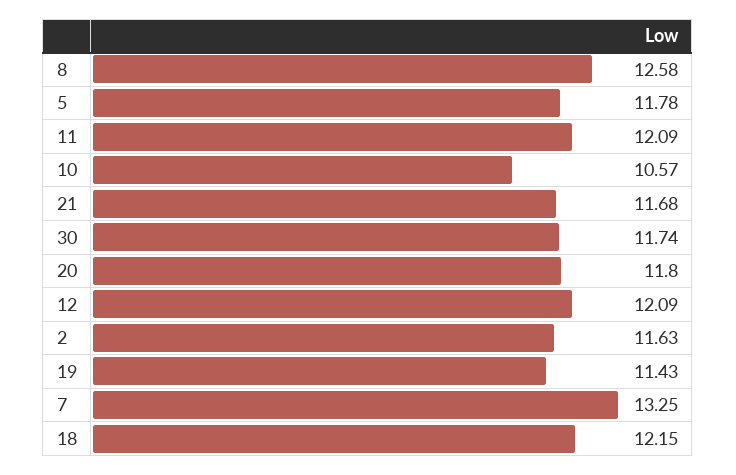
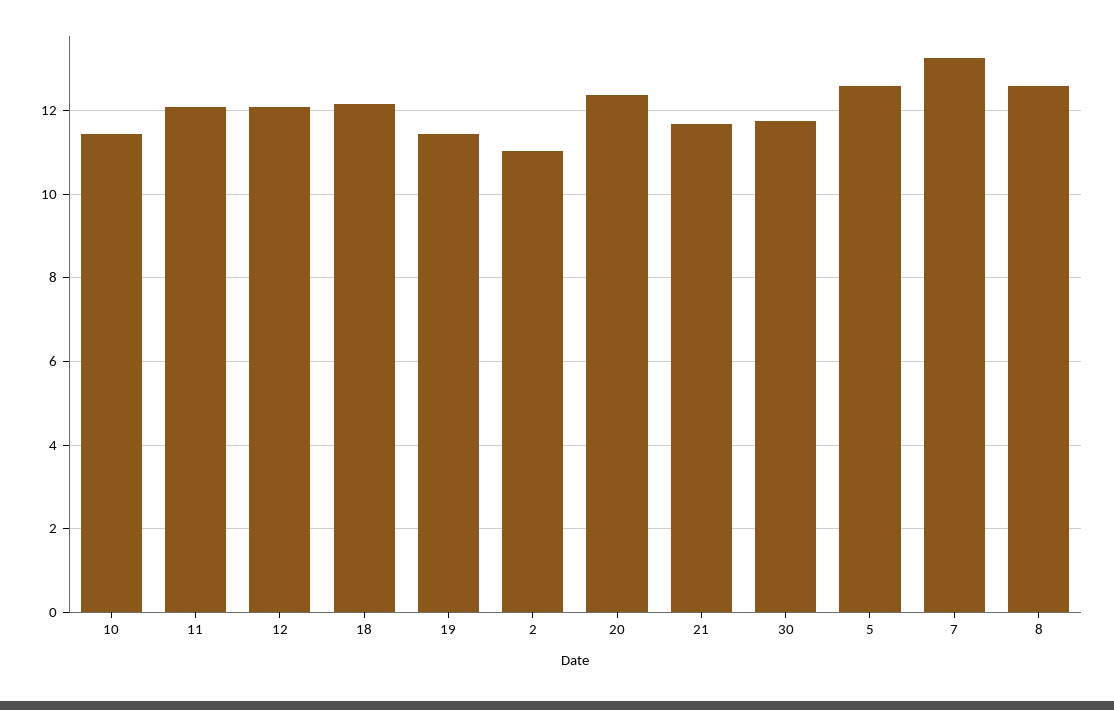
  {
    "8": 12.58,
-   "5": 11.78,
+   "5": 12.6,
    "11": 12.09,
-   "10": 10.57,
+   "10": 11.4,
    "21": 11.68,
    "30": 11.74,
-   "20": 11.8,
+   "20": 12.4,
    "12": 12.09,
-   "2": 11.63,
+   "2": 11,
    "19": 11.43,
    "7": 13.25,
    "18": 12.15
  }

